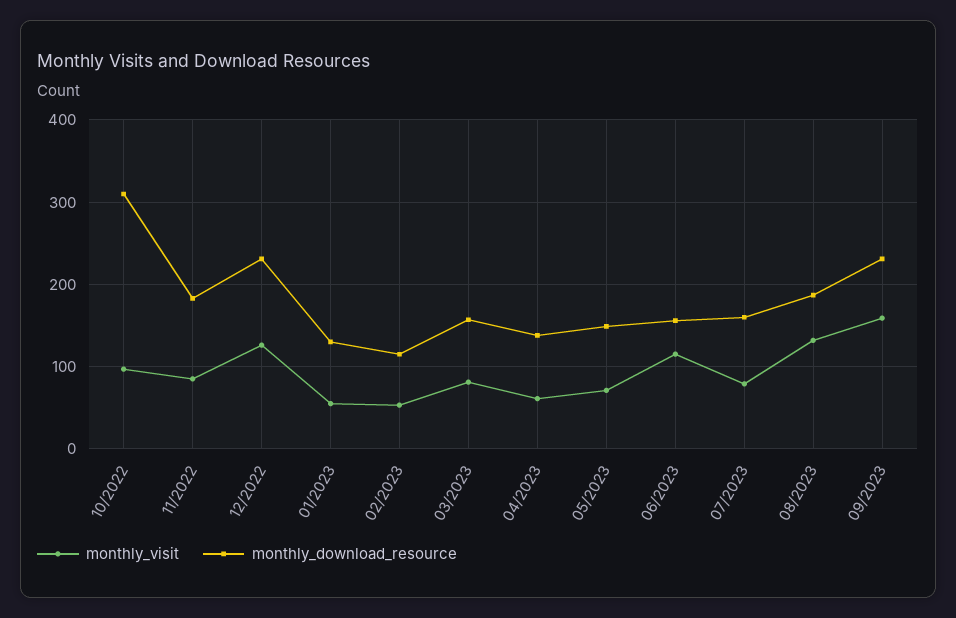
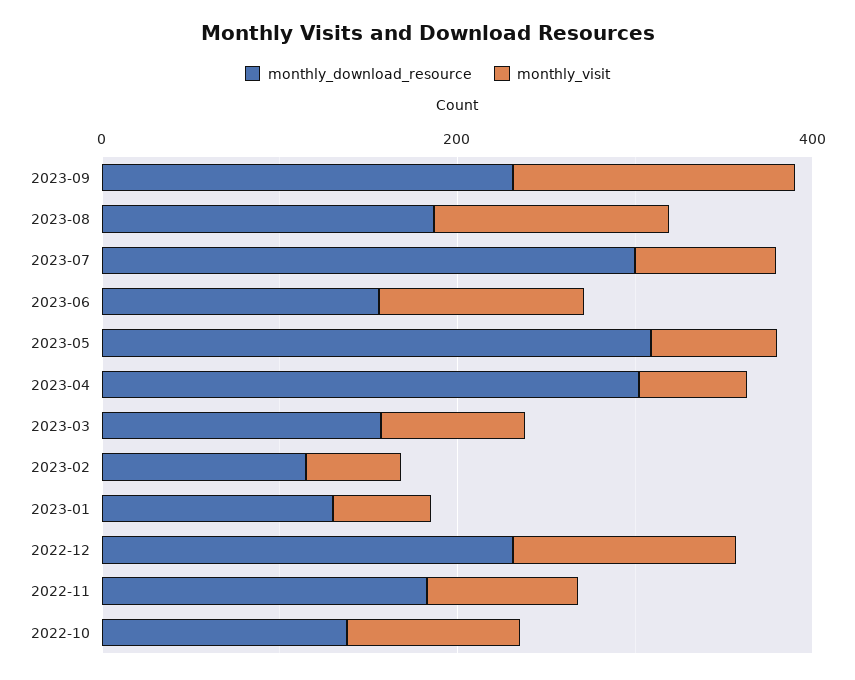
  {
    "monthly_visit": {
      "10/2022": 100,
      "11/2022": 90,
      "12/2022": 130,
      "01/2023": 60,
      "02/2023": 50,
      "03/2023": 80,
      "04/2023": 60,
      "05/2023": 70,
      "06/2023": 120,
      "07/2023": 80,
      "08/2023": 130,
      "09/2023": 160
    },
    "monthly_download_resource": {
-     "10/2022": 310,
+     "10/2022": 150,
      "11/2022": 180,
      "12/2022": 230,
      "01/2023": 130,
      "02/2023": 120,
      "03/2023": 160,
-     "04/2023": 140,
+     "04/2023": 300,
-     "05/2023": 150,
+     "05/2023": 300,
      "06/2023": 160,
-     "07/2023": 160,
+     "07/2023": 300,
      "08/2023": 190,
      "09/2023": 230
    }
  }

